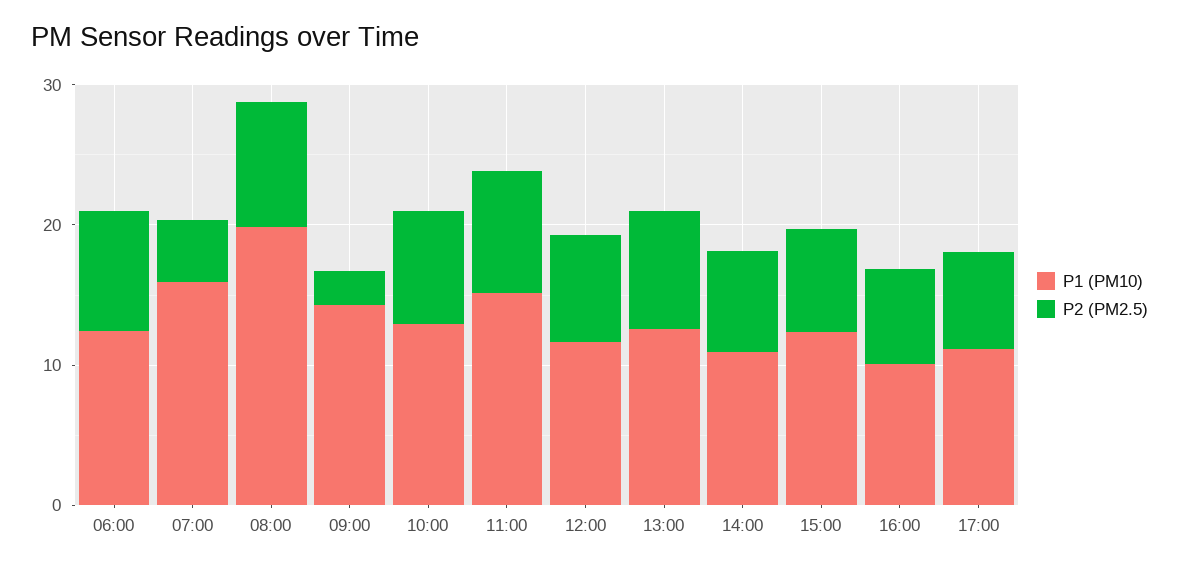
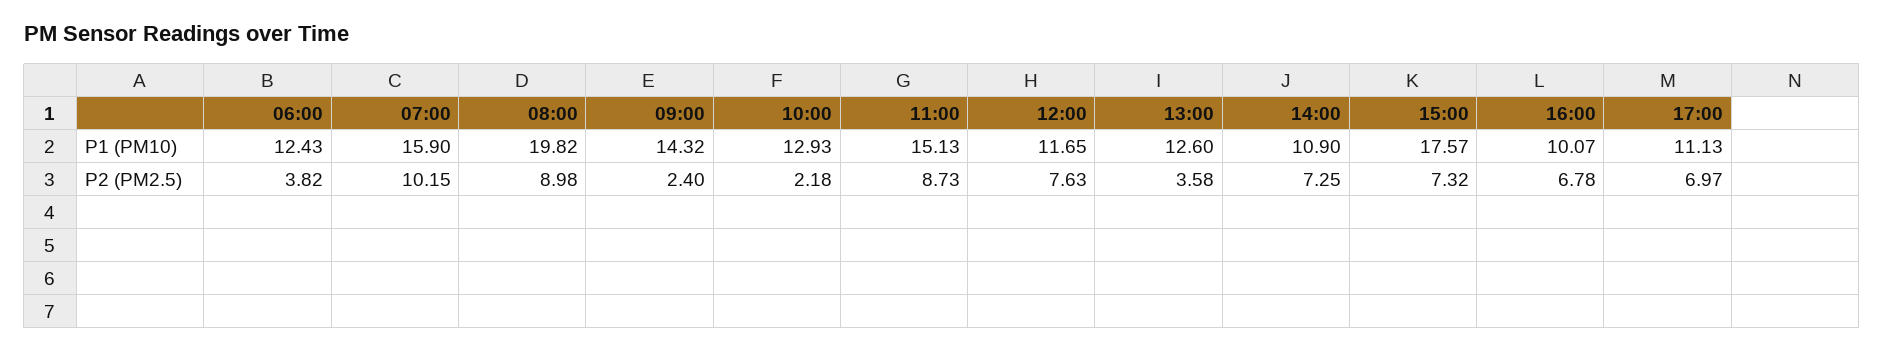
  {
    "P1 (PM10)": {
      "06:00": 12.43,
      "07:00": 15.9,
      "08:00": 19.82,
      "09:00": 14.32,
      "10:00": 12.93,
      "11:00": 15.13,
      "12:00": 11.65,
      "13:00": 12.6,
      "14:00": 10.9,
-     "15:00": 12,
+     "15:00": 17.57,
      "16:00": 10.07,
      "17:00": 11.13
    },
    "P2 (PM2.5)": {
-     "06:00": 8,
+     "06:00": 3.82,
-     "07:00": 4,
+     "07:00": 10.15,
      "08:00": 8.98,
      "09:00": 2.4,
-     "10:00": 8,
+     "10:00": 2.18,
      "11:00": 8.73,
      "12:00": 7.63,
-     "13:00": 8,
+     "13:00": 3.58,
      "14:00": 7.25,
      "15:00": 7.32,
      "16:00": 6.78,
      "17:00": 6.97
    }
  }

